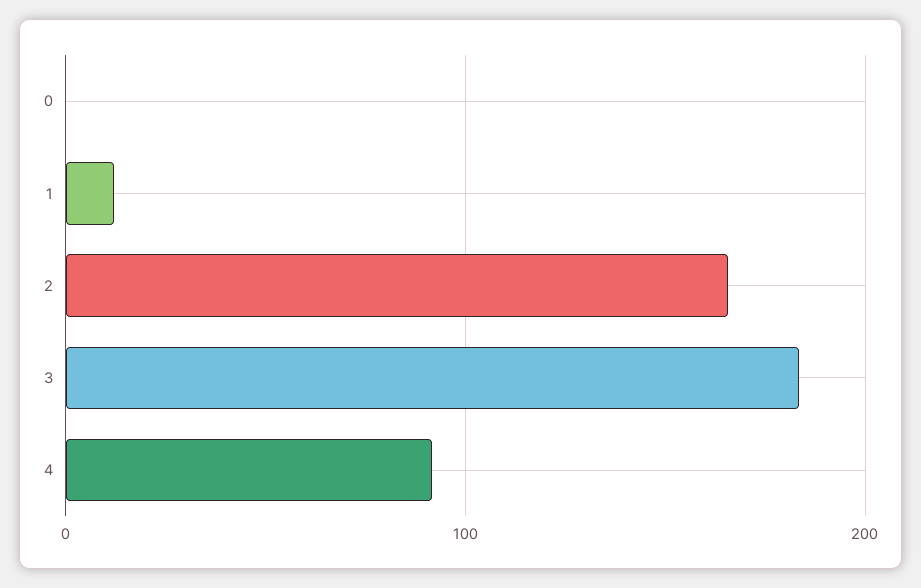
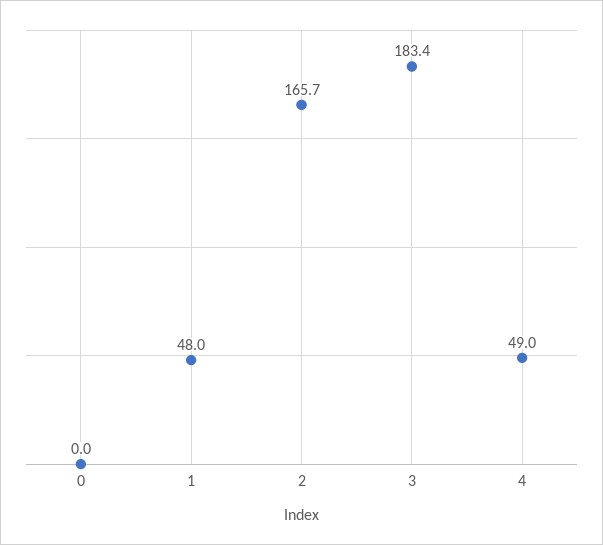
  {
    "0": 0,
-   "1": 10,
+   "1": 48,
    "2": 165.7,
    "3": 183.4,
-   "4": 90
+   "4": 49
  }

